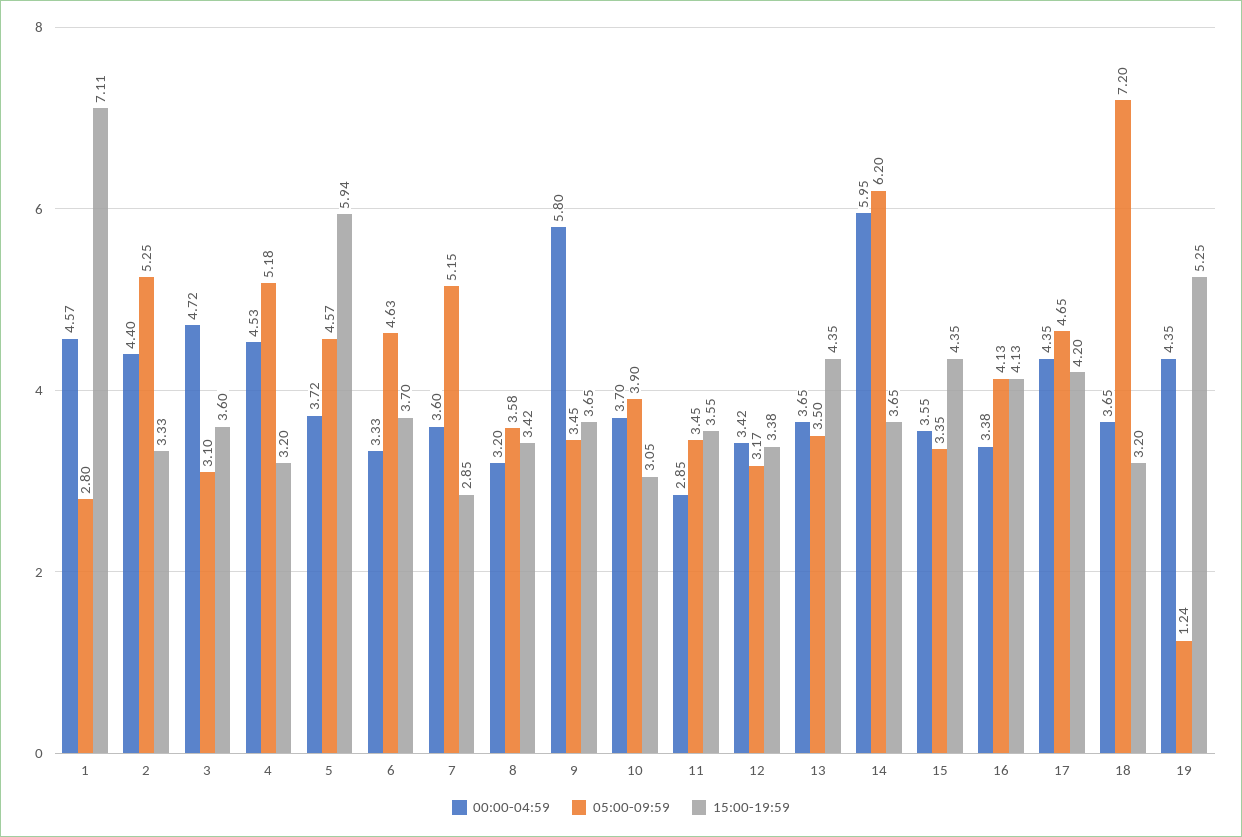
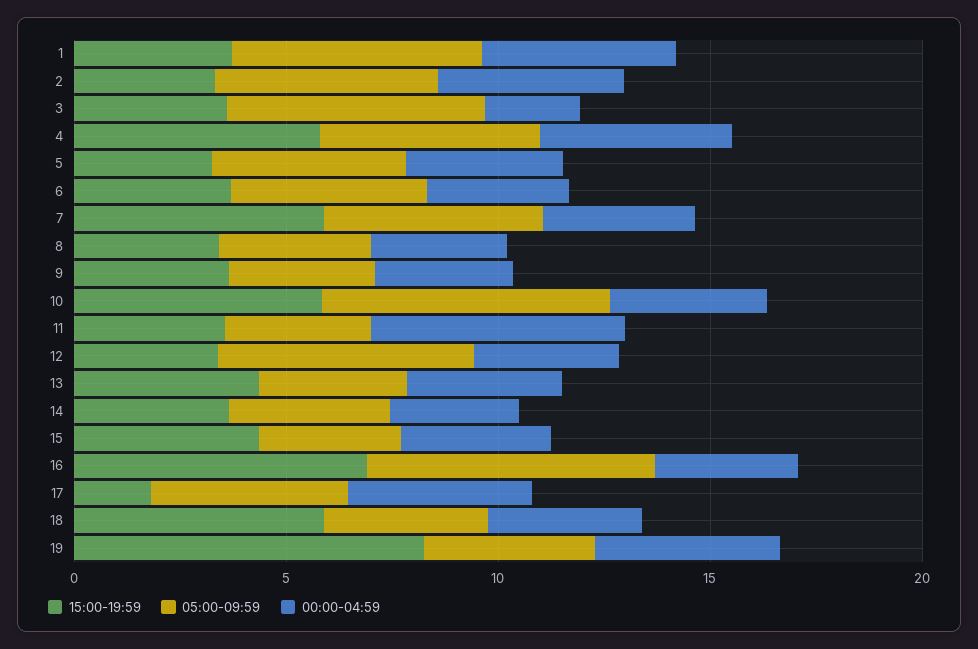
  {
    "00:00-04:59": {
      "1": 4.57,
      "2": 4.4,
-     "3": 4.72,
+     "3": 2,
      "4": 4.53,
      "5": 3.72,
      "6": 3.33,
      "7": 3.6,
      "8": 3.2,
-     "9": 5.8,
+     "9": 3,
      "10": 3.7,
-     "11": 2.85,
+     "11": 6,
      "12": 3.42,
      "13": 3.65,
-     "14": 5.95,
+     "14": 3,
      "15": 3.55,
      "16": 3.38,
      "17": 4.35,
      "18": 3.65,
      "19": 4.35
    },
    "05:00-09:59": {
-     "1": 2.8,
+     "1": 6,
      "2": 5.25,
-     "3": 3.1,
+     "3": 6,
      "4": 5.18,
      "5": 4.57,
      "6": 4.63,
      "7": 5.15,
      "8": 3.58,
      "9": 3.45,
-     "10": 3.9,
+     "10": 7,
      "11": 3.45,
-     "12": 3.17,
+     "12": 6,
      "13": 3.5,
-     "14": 6.2,
+     "14": 4,
      "15": 3.35,
-     "16": 4.13,
+     "16": 7,
      "17": 4.65,
-     "18": 7.2,
+     "18": 4,
-     "19": 1.24
+     "19": 4
    },
    "15:00-19:59": {
-     "1": 7.11,
+     "1": 4,
      "2": 3.33,
      "3": 3.6,
-     "4": 3.2,
+     "4": 6,
-     "5": 5.94,
+     "5": 3,
      "6": 3.7,
-     "7": 2.85,
+     "7": 6,
      "8": 3.42,
      "9": 3.65,
-     "10": 3.05,
+     "10": 6,
      "11": 3.55,
      "12": 3.38,
      "13": 4.35,
      "14": 3.65,
      "15": 4.35,
-     "16": 4.13,
+     "16": 7,
-     "17": 4.2,
+     "17": 2,
-     "18": 3.2,
+     "18": 6,
-     "19": 5.25
+     "19": 8
    }
  }

